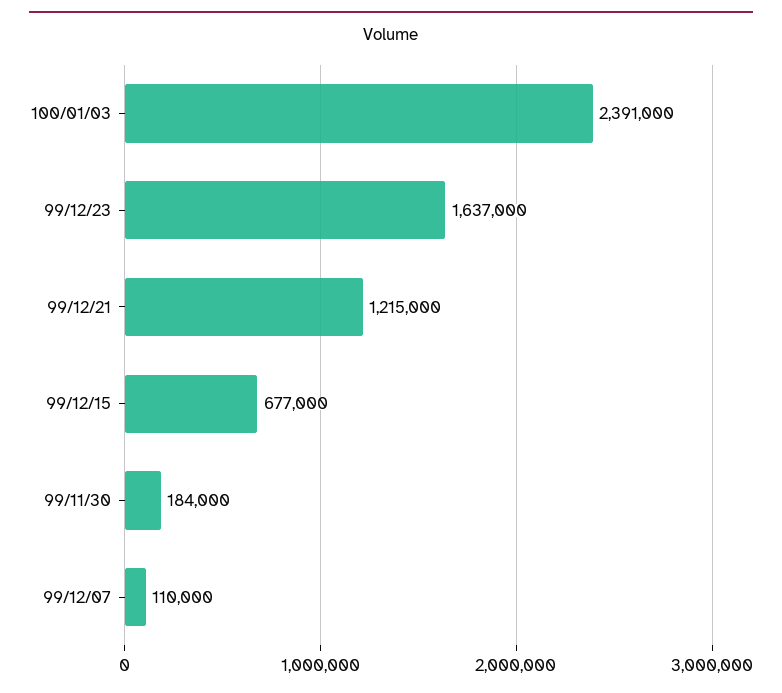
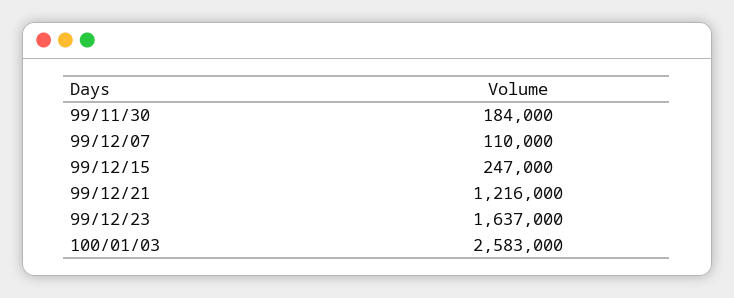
  {
-   "100/01/03": 2391000,
+   "100/01/03": 2583000,
    "99/12/23": 1637000,
-   "99/12/21": 1215000,
+   "99/12/21": 1216000,
-   "99/12/15": 677000,
+   "99/12/15": 247000,
    "99/11/30": 184000,
    "99/12/07": 110000
  }

